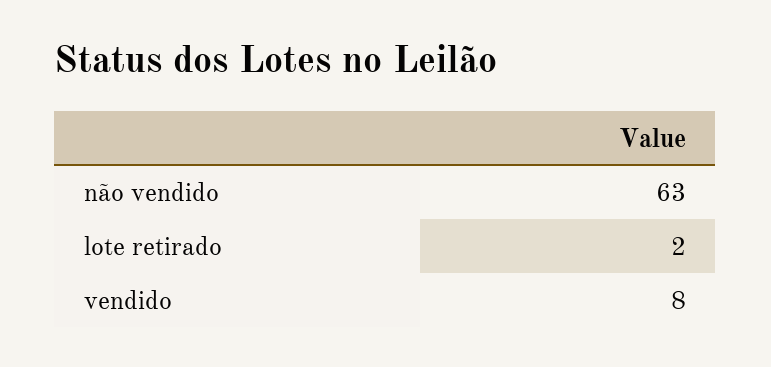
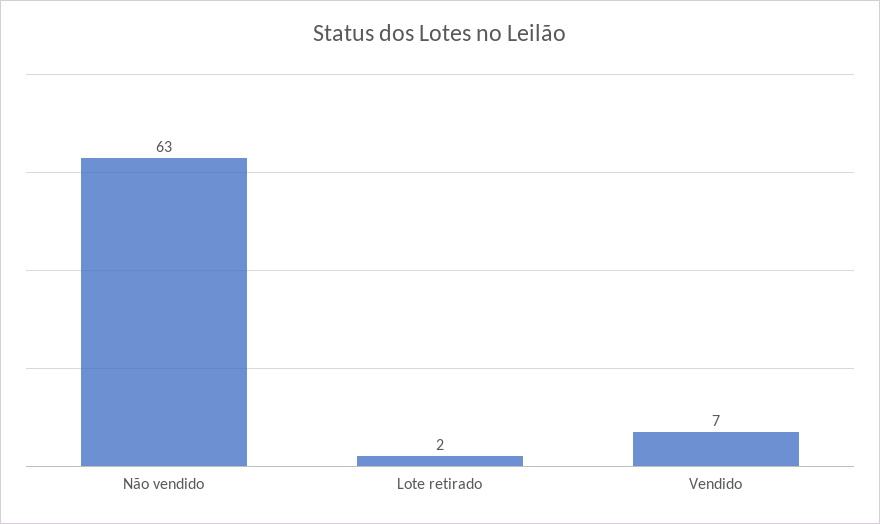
  {
    "não vendido": 63,
    "lote retirado": 2,
-   "vendido": 8
+   "vendido": 7
  }

